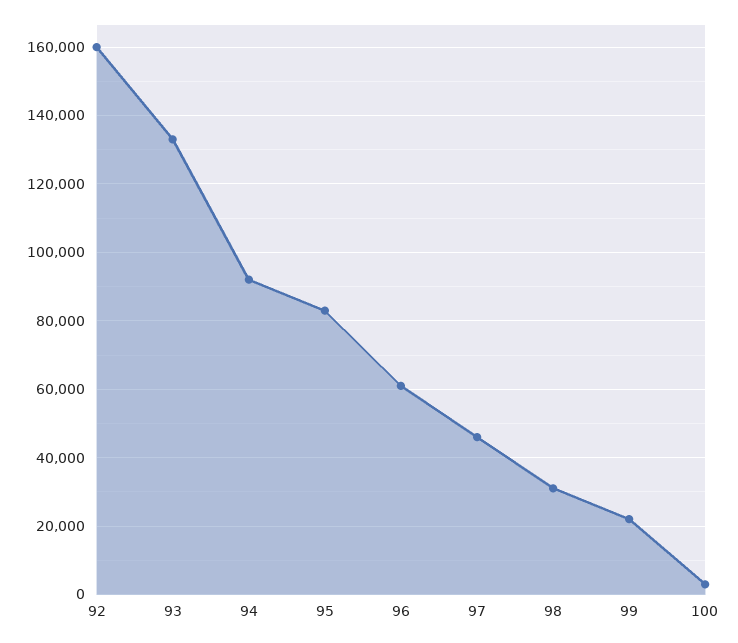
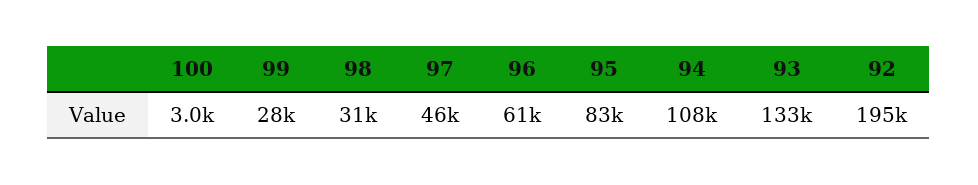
  {
-   "92": 160000,
+   "92": 195000,
    "93": 133000,
-   "94": 92000,
+   "94": 108000,
    "95": 83000,
    "96": 61000,
    "97": 46000,
    "98": 31000,
-   "99": 22000,
+   "99": 28000,
    "100": 3000
  }

